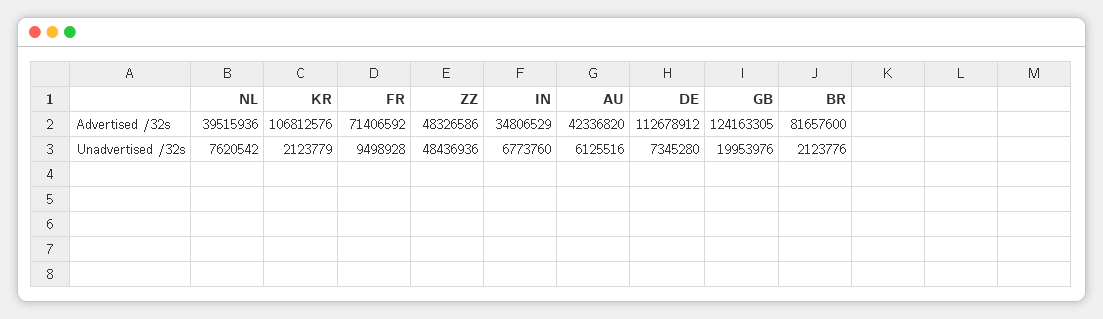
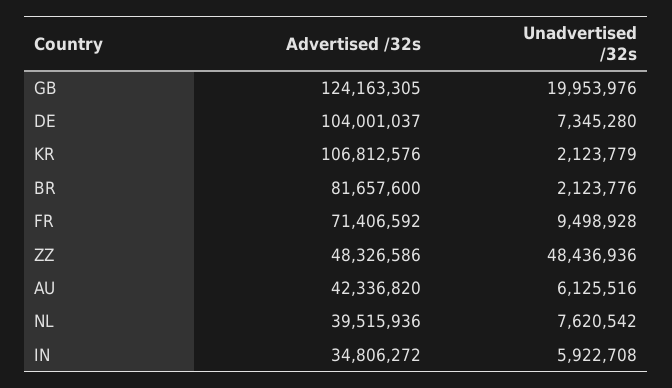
  {
    "NL": {
      "Advertised /32s": 39515936,
      "Unadvertised /32s": 7620542
    },
    "KR": {
      "Advertised /32s": 106812576,
      "Unadvertised /32s": 2123779
    },
    "FR": {
      "Advertised /32s": 71406592,
      "Unadvertised /32s": 9498928
    },
    "ZZ": {
      "Advertised /32s": 48326586,
      "Unadvertised /32s": 48436936
    },
    "IN": {
-     "Advertised /32s": 34806529,
+     "Advertised /32s": 34806272,
-     "Unadvertised /32s": 6773760
+     "Unadvertised /32s": 5922708
    },
    "AU": {
      "Advertised /32s": 42336820,
      "Unadvertised /32s": 6125516
    },
    "DE": {
-     "Advertised /32s": 112678912,
+     "Advertised /32s": 104001037,
      "Unadvertised /32s": 7345280
    },
    "GB": {
      "Advertised /32s": 124163305,
      "Unadvertised /32s": 19953976
    },
    "BR": {
      "Advertised /32s": 81657600,
      "Unadvertised /32s": 2123776
    }
  }

